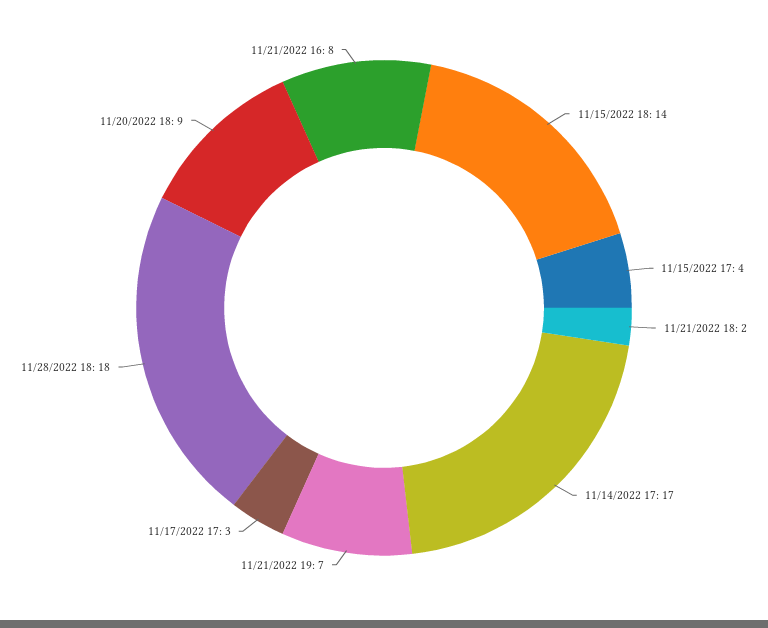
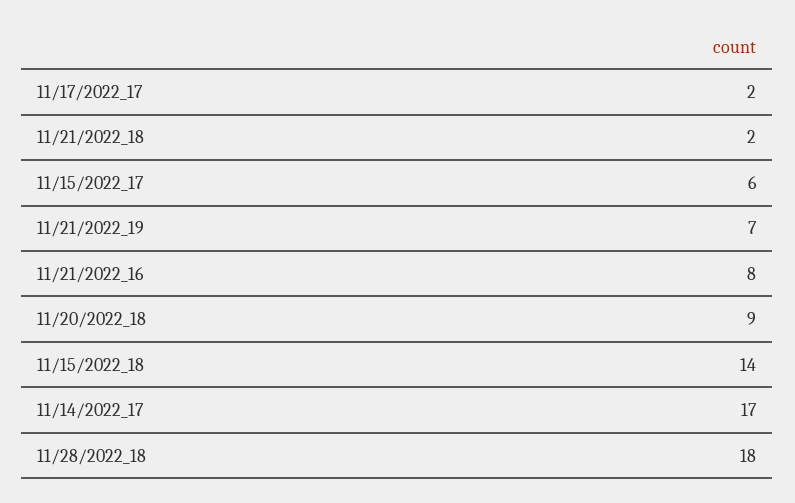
  {
    "11/15/2022 18": 14,
-   "11/15/2022 17": 4,
+   "11/15/2022 17": 6,
    "11/21/2022 18": 2,
    "11/14/2022 17": 17,
    "11/21/2022 19": 7,
-   "11/17/2022 17": 3,
+   "11/17/2022 17": 2,
    "11/28/2022 18": 18,
    "11/20/2022 18": 9,
    "11/21/2022 16": 8
  }

